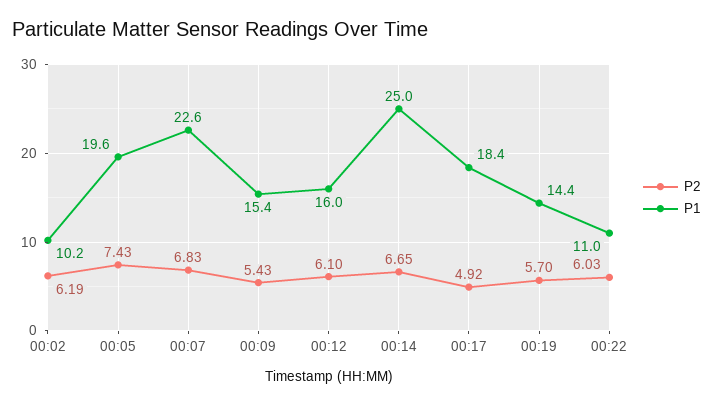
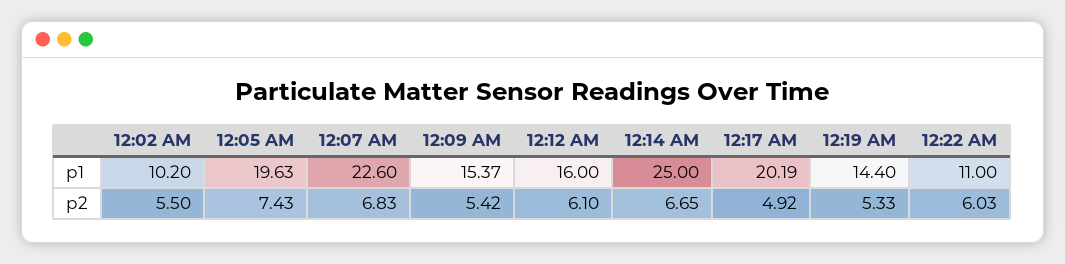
  {
    "P2": {
-     "00:02": 6.19,
+     "00:02": 5.5,
      "00:05": 7.43,
      "00:07": 6.83,
-     "00:09": 5.43,
+     "00:09": 5.42,
      "00:12": 6.1,
      "00:14": 6.65,
      "00:17": 4.92,
-     "00:19": 5.7,
+     "00:19": 5.33,
      "00:22": 6.03
    },
    "P1": {
      "00:02": 10.2,
      "00:05": 19.63,
      "00:07": 22.6,
      "00:09": 15.37,
      "00:12": 16,
      "00:14": 25,
-     "00:17": 18.4,
+     "00:17": 20.19,
      "00:19": 14.4,
      "00:22": 11
    }
  }

